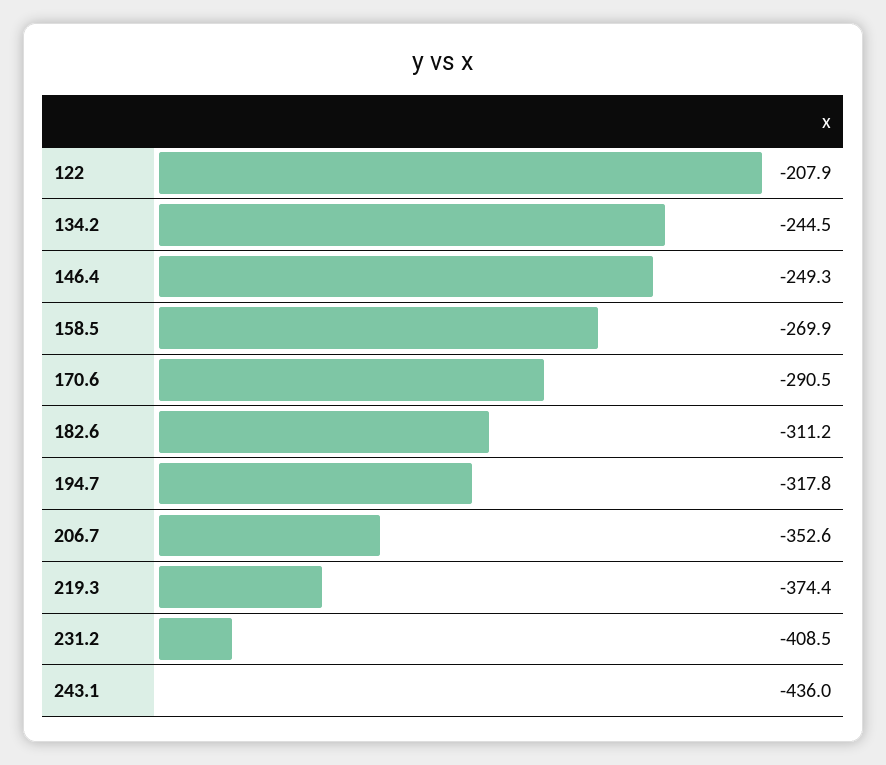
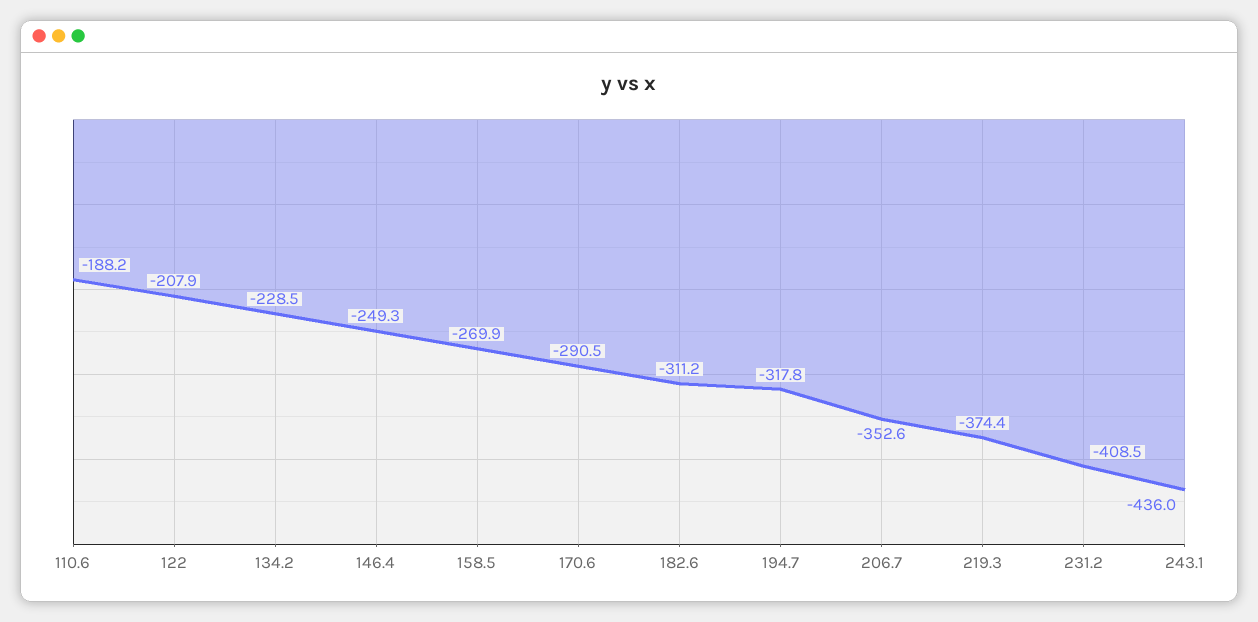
  {
    "122": -207.9,
-   "134.2": -244.5,
+   "134.2": -228.5,
    "146.4": -249.3,
    "158.5": -269.9,
    "170.6": -290.5,
    "182.6": -311.2,
    "194.7": -317.8,
    "206.7": -352.6,
    "219.3": -374.4,
    "231.2": -408.5,
-   "243.1": -436
+   "243.1": -436,
+   "110.6": -188.2
  }

